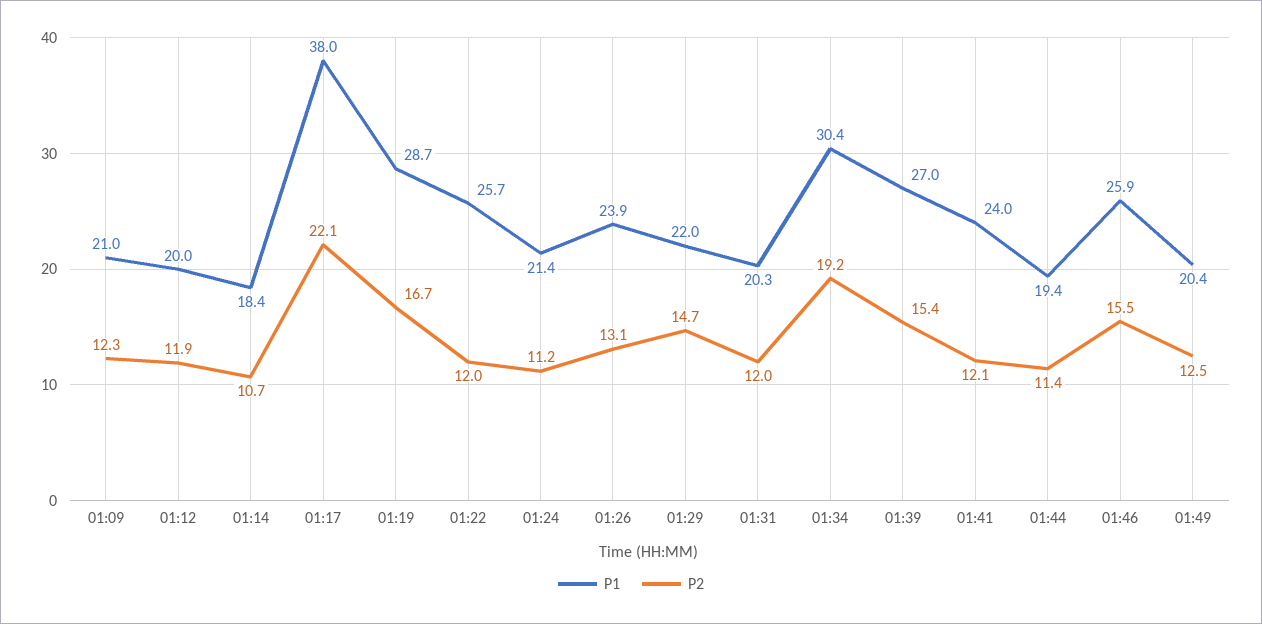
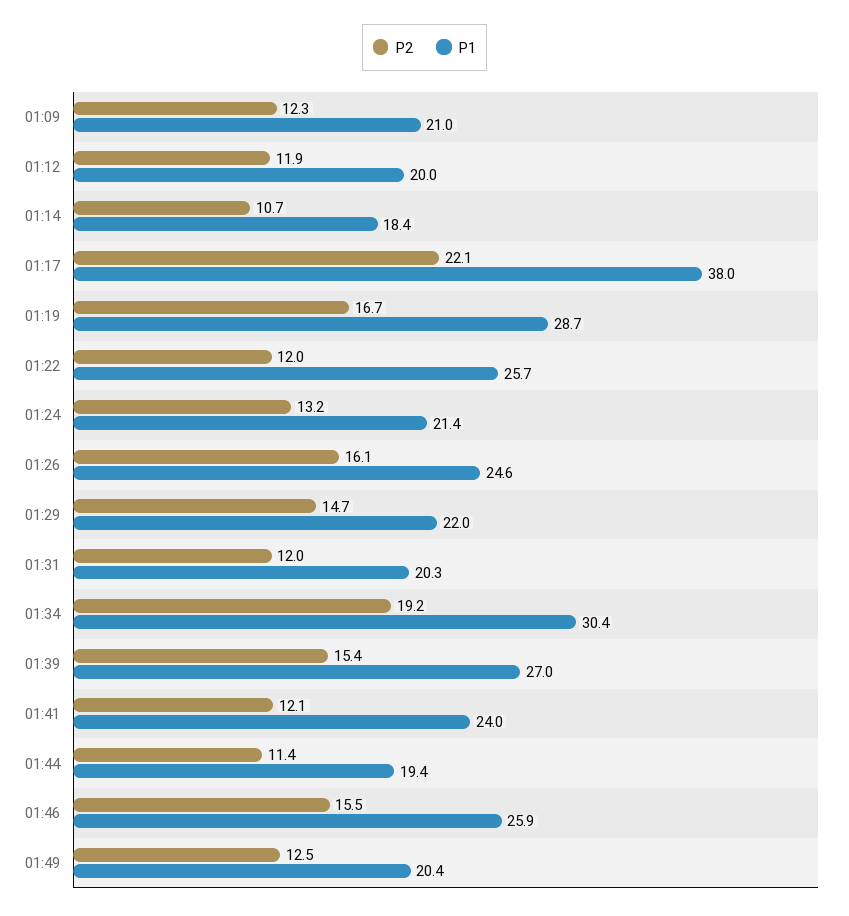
  {
    "P1": {
      "01:09": 21,
      "01:12": 20,
      "01:14": 18.4,
      "01:17": 38,
      "01:19": 28.7,
      "01:22": 25.7,
      "01:24": 21.4,
-     "01:26": 23.9,
+     "01:26": 24.6,
      "01:29": 22,
      "01:31": 20.3,
      "01:34": 30.4,
      "01:39": 27,
      "01:41": 24,
      "01:44": 19.4,
      "01:46": 25.9,
      "01:49": 20.4
    },
    "P2": {
      "01:09": 12.3,
      "01:12": 11.9,
      "01:14": 10.7,
      "01:17": 22.1,
      "01:19": 16.7,
      "01:22": 12,
-     "01:24": 11.2,
+     "01:24": 13.2,
-     "01:26": 13.1,
+     "01:26": 16.1,
      "01:29": 14.7,
      "01:31": 12,
      "01:34": 19.2,
      "01:39": 15.4,
      "01:41": 12.1,
      "01:44": 11.4,
      "01:46": 15.5,
      "01:49": 12.5
    }
  }

